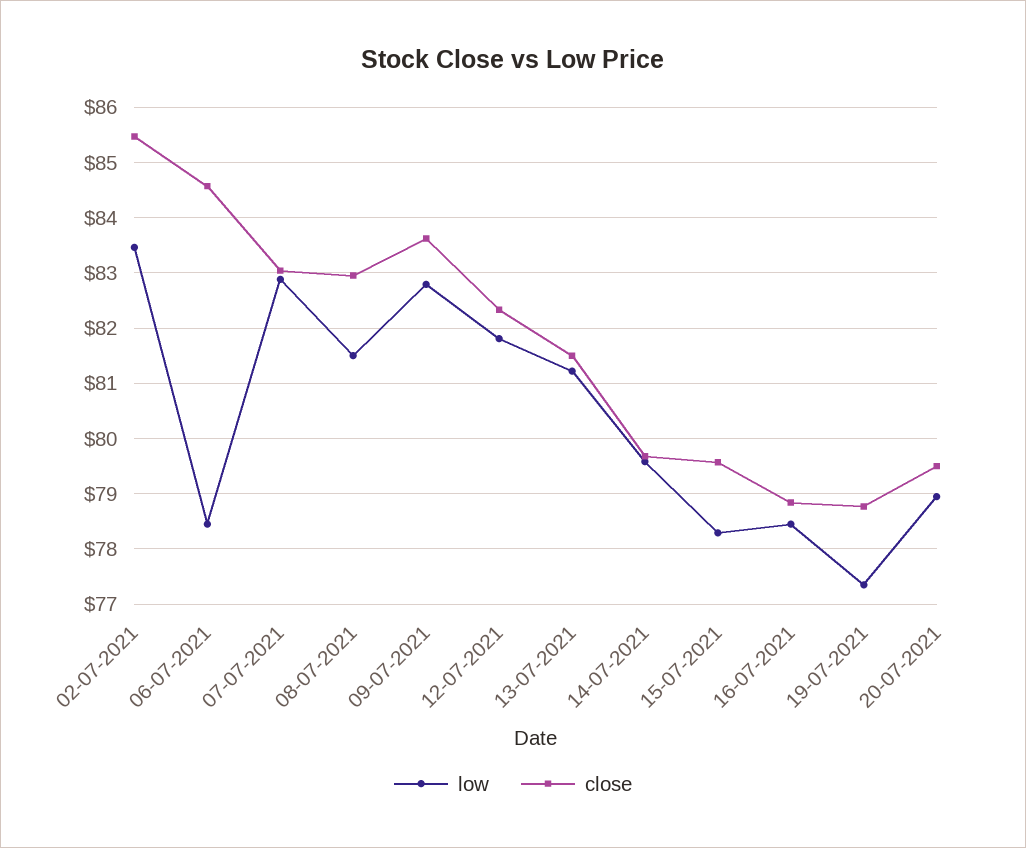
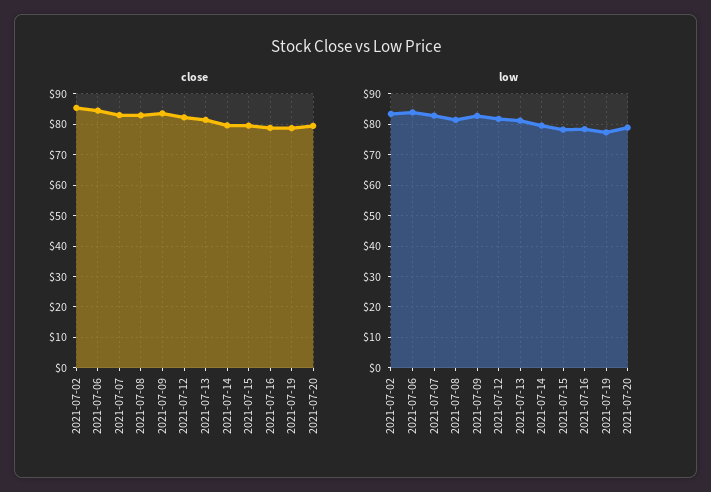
  {
    "low": {
      "02-07-2021": 83.4,
-     "06-07-2021": 78.4,
+     "06-07-2021": 84,
      "07-07-2021": 82.8,
      "08-07-2021": 81.6,
      "09-07-2021": 82.8,
      "12-07-2021": 81.8,
      "13-07-2021": 81.2,
      "14-07-2021": 79.6,
      "15-07-2021": 78.2,
      "16-07-2021": 78.4,
      "19-07-2021": 77.4,
      "20-07-2021": 79
    },
    "close": {
      "02-07-2021": 85.4,
      "06-07-2021": 84.6,
      "07-07-2021": 83,
      "08-07-2021": 83,
      "09-07-2021": 83.6,
      "12-07-2021": 82.4,
      "13-07-2021": 81.6,
      "14-07-2021": 79.6,
      "15-07-2021": 79.6,
      "16-07-2021": 78.8,
      "19-07-2021": 78.8,
      "20-07-2021": 79.6
    }
  }

